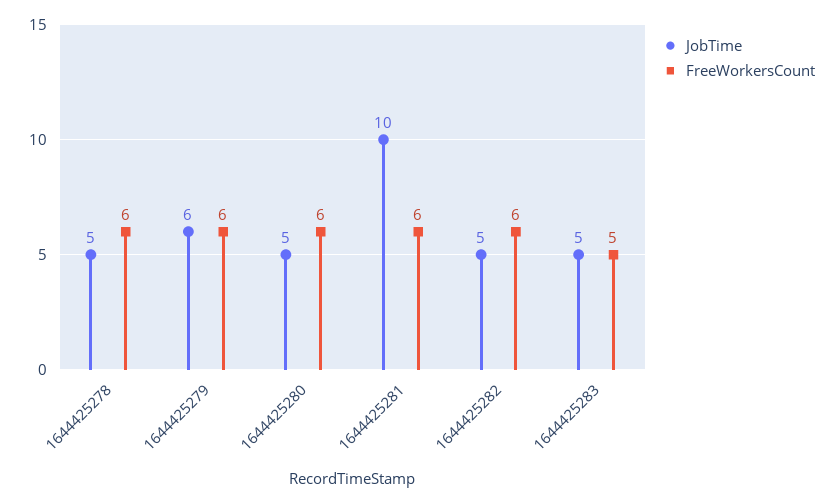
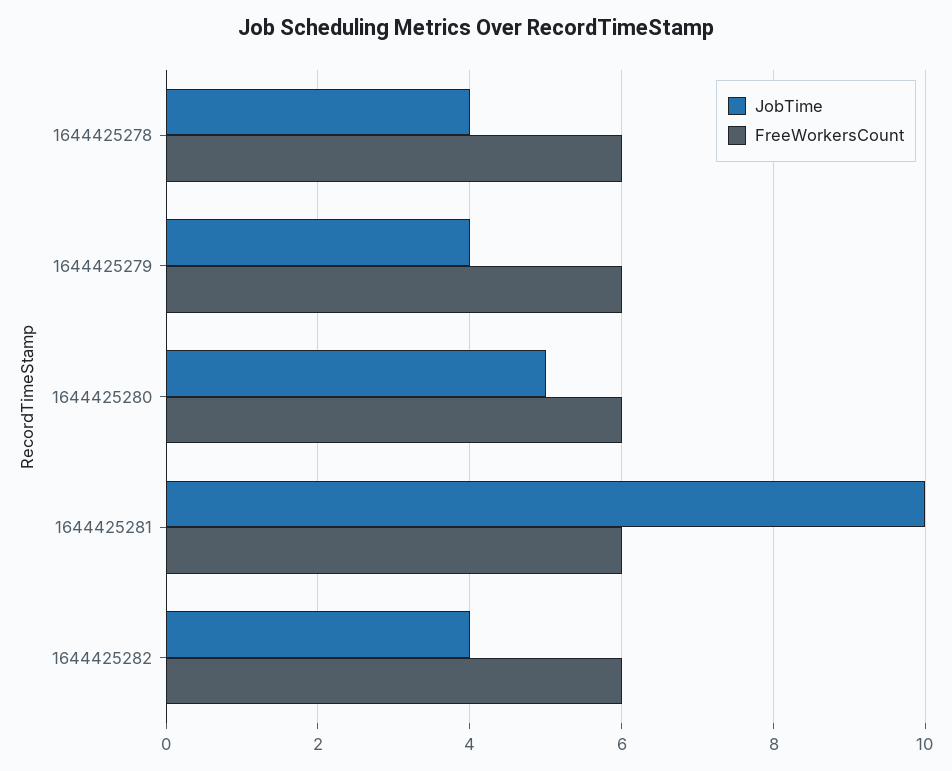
  {
    "JobTime": {
-     "1644425278": 5,
+     "1644425278": 4,
-     "1644425279": 6,
+     "1644425279": 4,
      "1644425280": 5,
      "1644425281": 10,
-     "1644425282": 5,
+     "1644425282": 4
-     "1644425283": 5
    },
    "FreeWorkersCount": {
      "1644425278": 6,
      "1644425279": 6,
      "1644425280": 6,
      "1644425281": 6,
-     "1644425282": 6,
+     "1644425282": 6
-     "1644425283": 5
    }
  }

